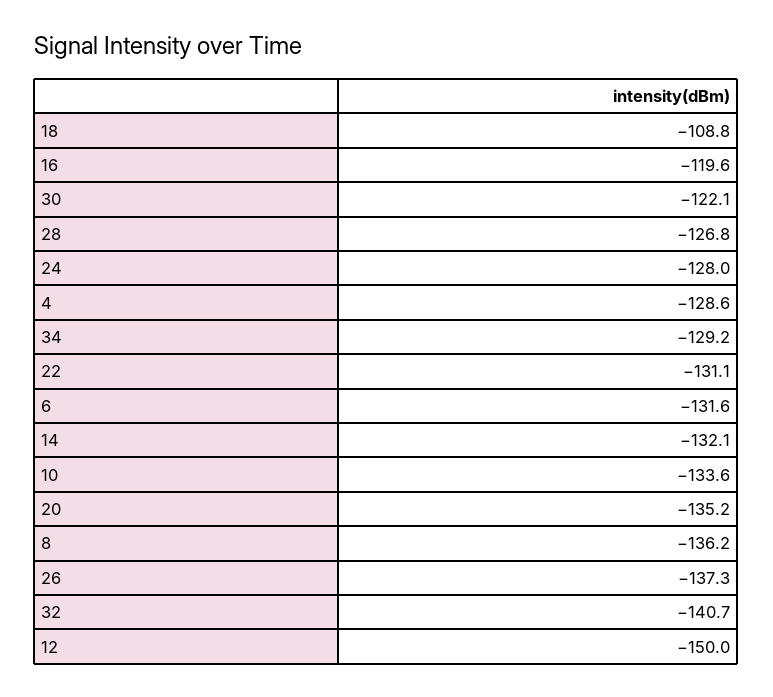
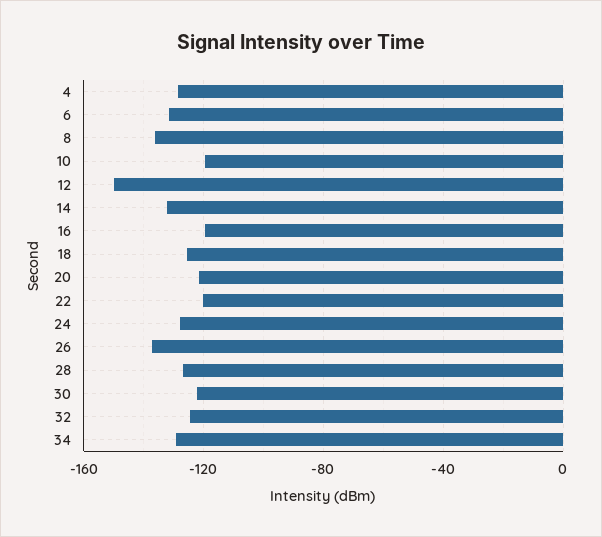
  {
-   "18": -108.8,
+   "18": -125,
    "16": -119.6,
    "30": -122.1,
    "28": -126.8,
    "24": -128,
    "4": -128.6,
    "34": -129.2,
-   "22": -131.1,
+   "22": -120,
    "6": -131.6,
    "14": -132.1,
-   "10": -133.6,
+   "10": -120,
-   "20": -135.2,
+   "20": -120,
    "8": -136.2,
    "26": -137.3,
-   "32": -140.7,
+   "32": -125,
    "12": -150
  }

